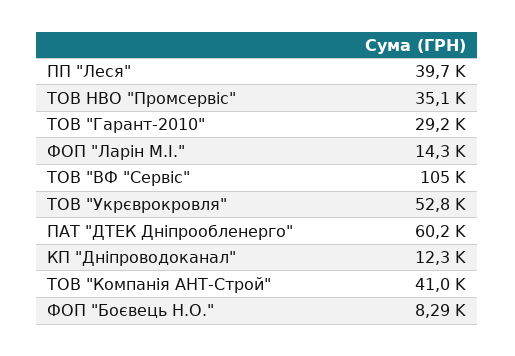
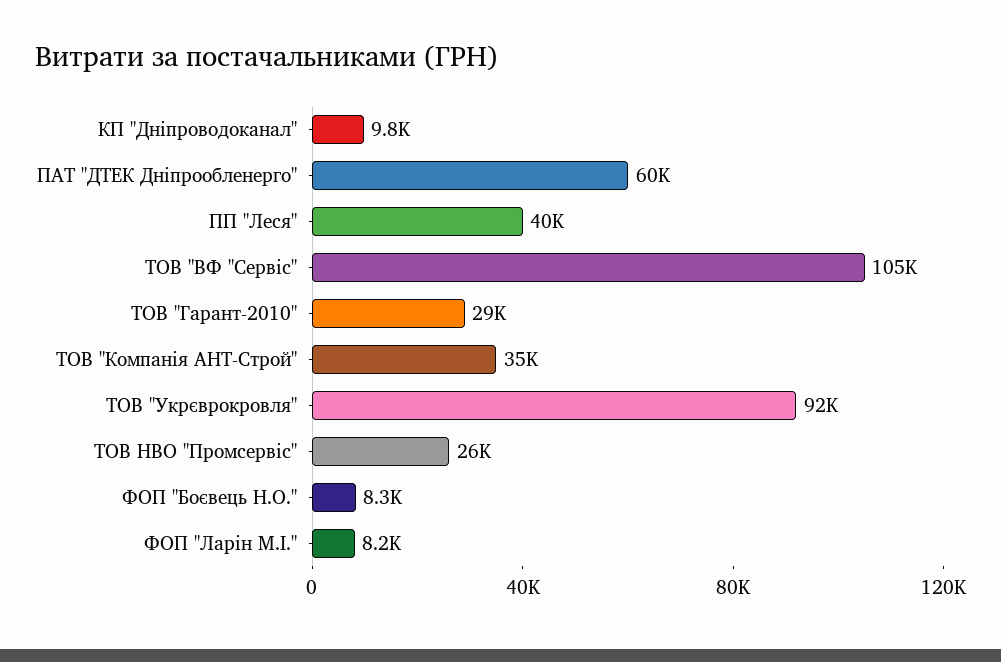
  {
    "ПП \"Леся\"": 39700,
-   "ТОВ НВО \"Промсервіс\"": 35100,
+   "ТОВ НВО \"Промсервіс\"": 26000,
    "ТОВ \"Гарант-2010\"": 29200,
-   "ФОП \"Ларін М.І.\"": 14300,
+   "ФОП \"Ларін М.І.\"": 8200,
    "ТОВ \"ВФ \"Сервіс\"": 105000,
-   "ТОВ \"Укрєврокровля\"": 52800,
+   "ТОВ \"Укрєврокровля\"": 92000,
    "ПАТ \"ДТЕК Дніпрообленерго\"": 60200,
-   "КП \"Дніпроводоканал\"": 12300,
+   "КП \"Дніпроводоканал\"": 9800,
-   "ТОВ \"Компанія АНТ-Строй\"": 41000,
+   "ТОВ \"Компанія АНТ-Строй\"": 35000,
    "ФОП \"Боєвець Н.О.\"": 8290
  }

